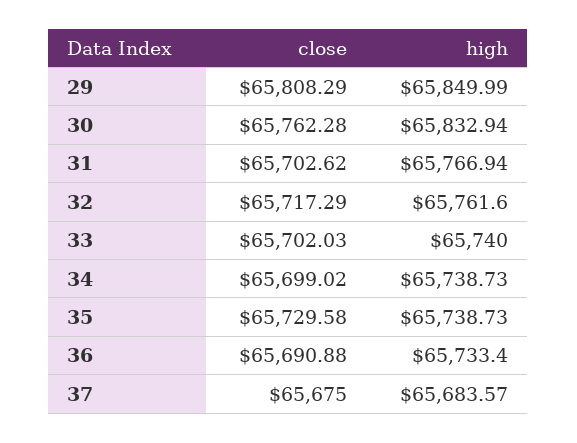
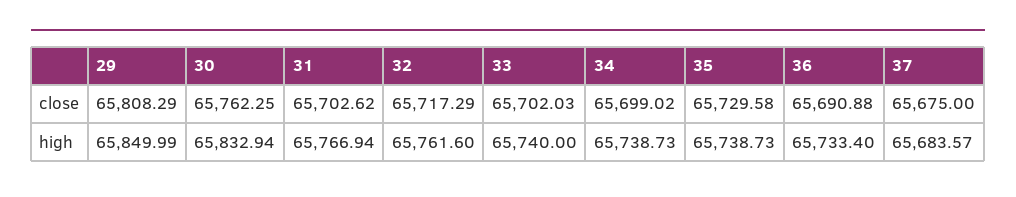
  {
    "close": {
      "29": 65808.29,
-     "30": 65762.28,
+     "30": 65762.25,
      "31": 65702.62,
      "32": 65717.29,
      "33": 65702.03,
      "34": 65699.02,
      "35": 65729.58,
      "36": 65690.88,
      "37": 65675
    },
    "high": {
      "29": 65849.99,
      "30": 65832.94,
      "31": 65766.94,
      "32": 65761.6,
      "33": 65740,
      "34": 65738.73,
      "35": 65738.73,
      "36": 65733.4,
      "37": 65683.57
    }
  }

